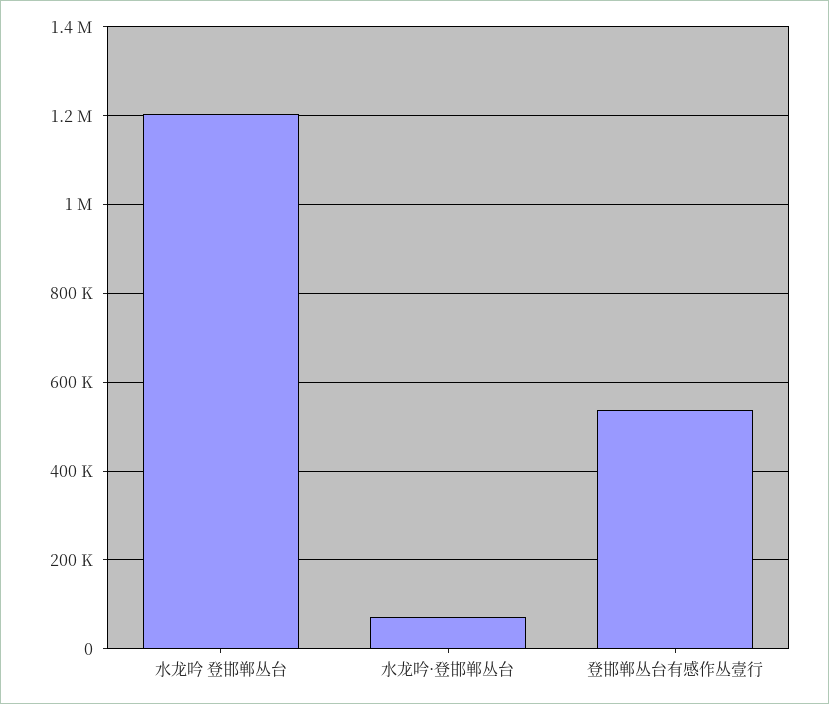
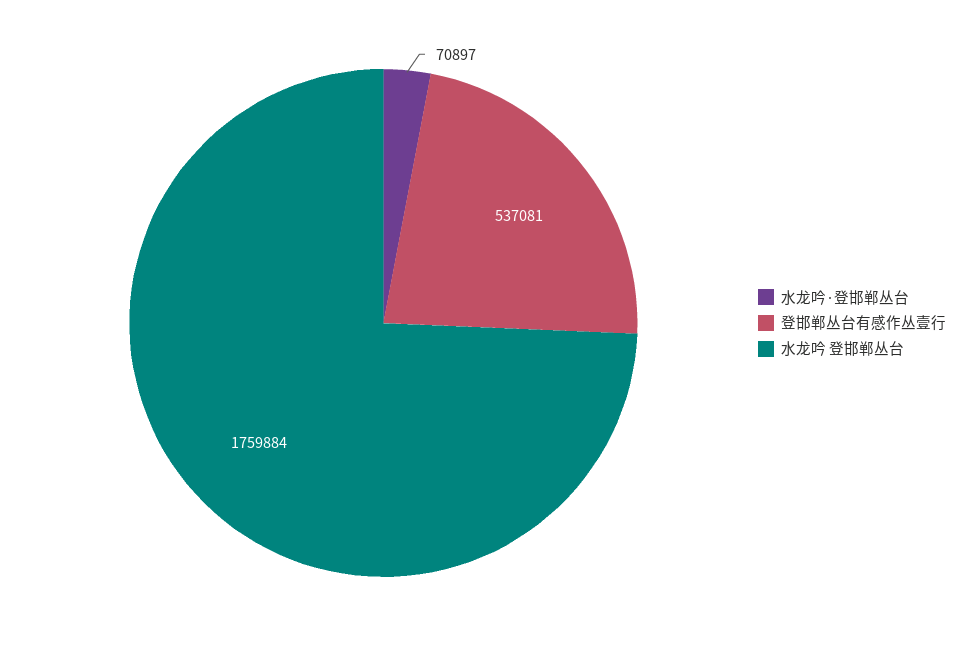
  {
-   "水龙吟 登邯郸丛台": 1200000,
+   "水龙吟 登邯郸丛台": 1759884,
    "水龙吟·登邯郸丛台": 70897,
    "登邯郸丛台有感作丛壹行": 537081
  }

